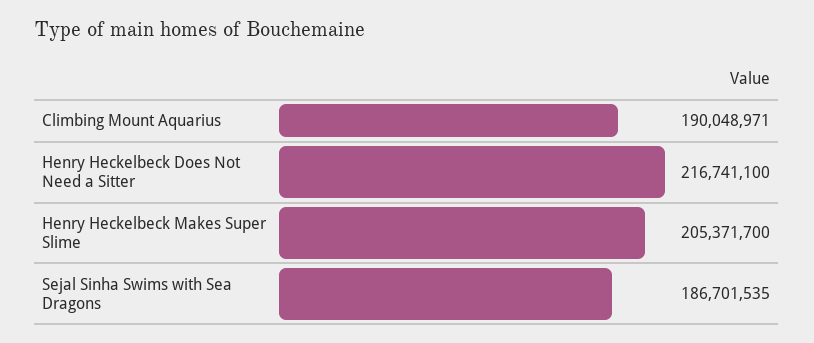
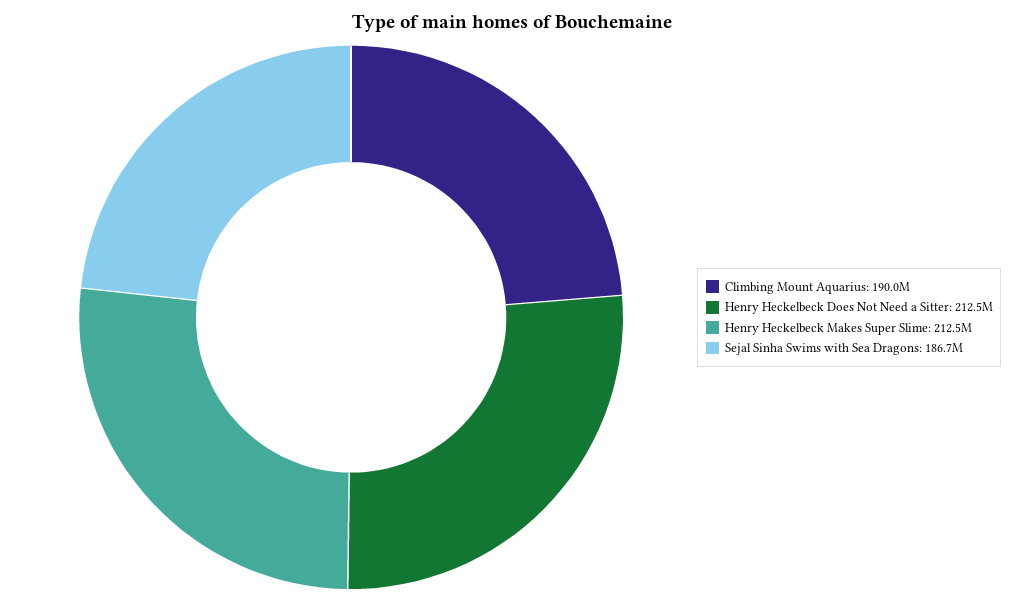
  {
    "Climbing Mount Aquarius": 190048971,
-   "Henry Heckelbeck Does Not Need a Sitter": 216741100,
+   "Henry Heckelbeck Does Not Need a Sitter": 212500000,
-   "Henry Heckelbeck Makes Super Slime": 205371700,
+   "Henry Heckelbeck Makes Super Slime": 212500000,
    "Sejal Sinha Swims with Sea Dragons": 186701535
  }

